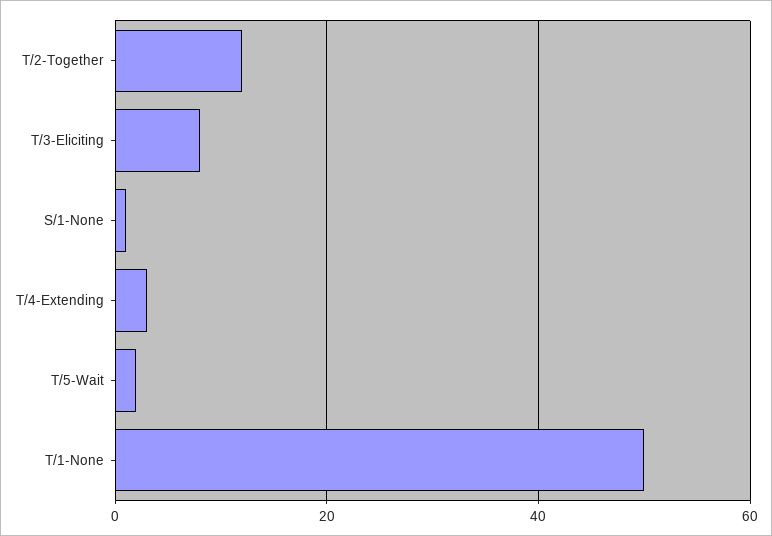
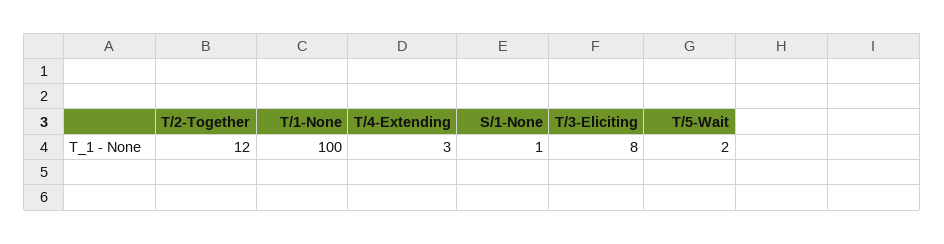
  {
    "T/2-Together": 12,
    "T/3-Eliciting": 8,
    "S/1-None": 1,
    "T/4-Extending": 3,
    "T/5-Wait": 2,
-   "T/1-None": 50
+   "T/1-None": 100
  }

